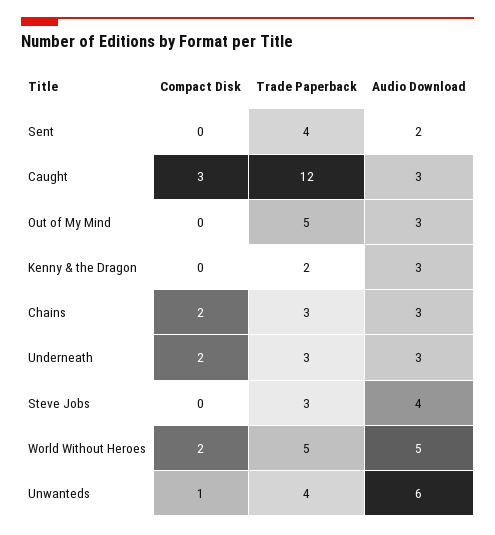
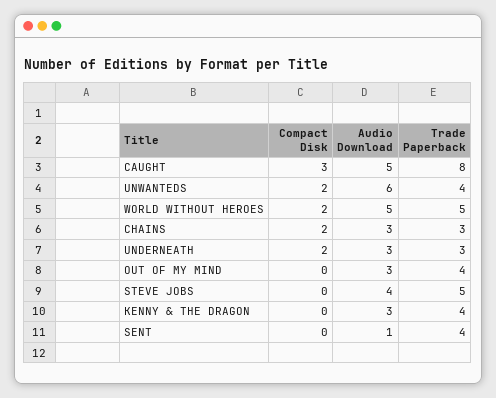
  {
    "Compact Disk": {
      "Sent": 0,
      "Caught": 3,
      "Out of My Mind": 0,
      "Kenny & the Dragon": 0,
      "Chains": 2,
      "Underneath": 2,
      "Steve Jobs": 0,
      "World Without Heroes": 2,
-     "Unwanteds": 1
+     "Unwanteds": 2
    },
    "Trade Paperback": {
      "Sent": 4,
-     "Caught": 12,
+     "Caught": 8,
-     "Out of My Mind": 5,
+     "Out of My Mind": 4,
-     "Kenny & the Dragon": 2,
+     "Kenny & the Dragon": 4,
      "Chains": 3,
      "Underneath": 3,
-     "Steve Jobs": 3,
+     "Steve Jobs": 5,
      "World Without Heroes": 5,
      "Unwanteds": 4
    },
    "Audio Download": {
-     "Sent": 2,
+     "Sent": 1,
-     "Caught": 3,
+     "Caught": 5,
      "Out of My Mind": 3,
      "Kenny & the Dragon": 3,
      "Chains": 3,
      "Underneath": 3,
      "Steve Jobs": 4,
      "World Without Heroes": 5,
      "Unwanteds": 6
    }
  }

